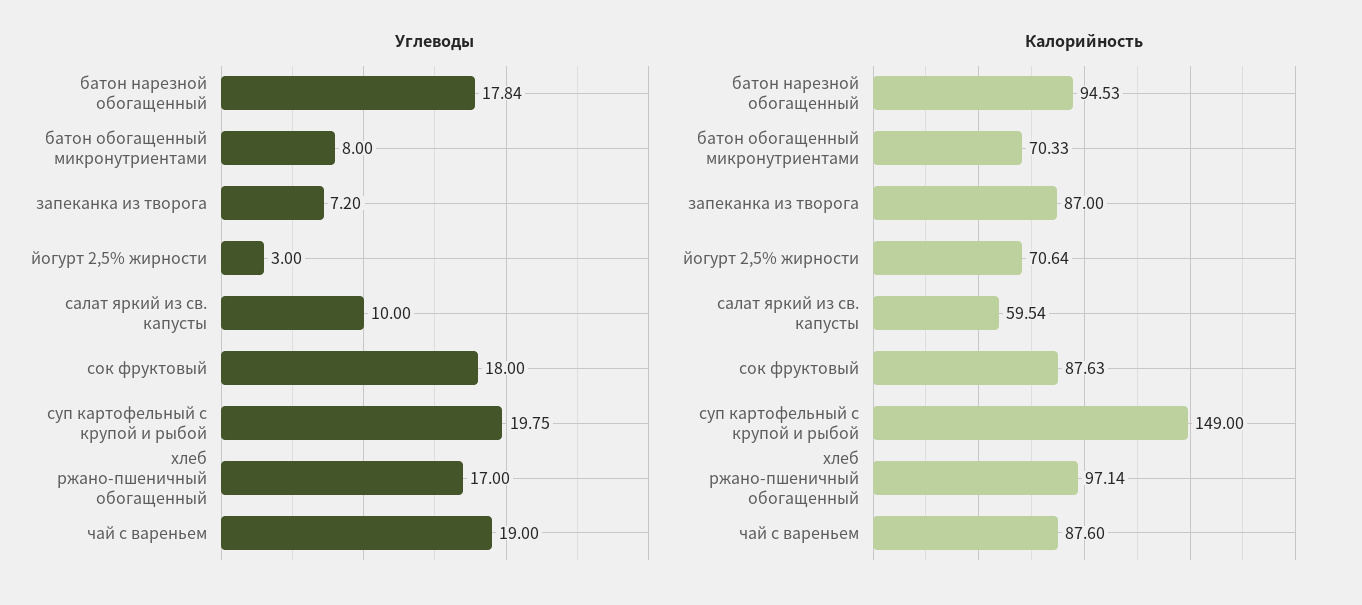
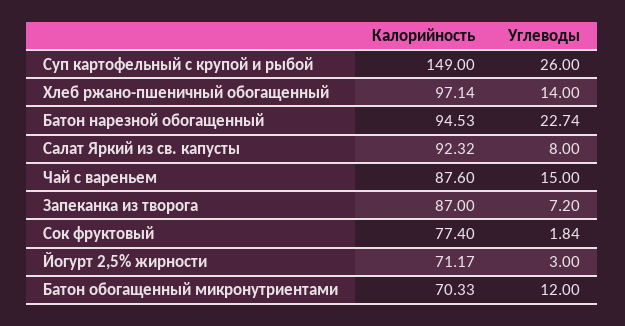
  {
    "Углеводы": {
-     "батон нарезной обогащенный": 17.84,
+     "батон нарезной обогащенный": 22.74,
-     "батон обогащенный микронутриентами": 8,
+     "батон обогащенный микронутриентами": 12,
      "запеканка из творога": 7.2,
      "йогурт 2,5% жирности": 3,
-     "салат яркий из св. капусты": 10,
+     "салат яркий из св. капусты": 8,
-     "сок фруктовый": 18,
+     "сок фруктовый": 1.84,
-     "суп картофельный с крупой и рыбой": 19.75,
+     "суп картофельный с крупой и рыбой": 26,
-     "хлеб ржано-пшеничный обогащенный": 17,
+     "хлеб ржано-пшеничный обогащенный": 14,
-     "чай с вареньем": 19
+     "чай с вареньем": 15
    },
    "Калорийность": {
      "батон нарезной обогащенный": 94.53,
      "батон обогащенный микронутриентами": 70.33,
      "запеканка из творога": 87,
-     "йогурт 2,5% жирности": 70.64,
+     "йогурт 2,5% жирности": 71.17,
-     "салат яркий из св. капусты": 59.54,
+     "салат яркий из св. капусты": 92.32,
-     "сок фруктовый": 87.63,
+     "сок фруктовый": 77.4,
      "суп картофельный с крупой и рыбой": 149,
      "хлеб ржано-пшеничный обогащенный": 97.14,
      "чай с вареньем": 87.6
    }
  }

